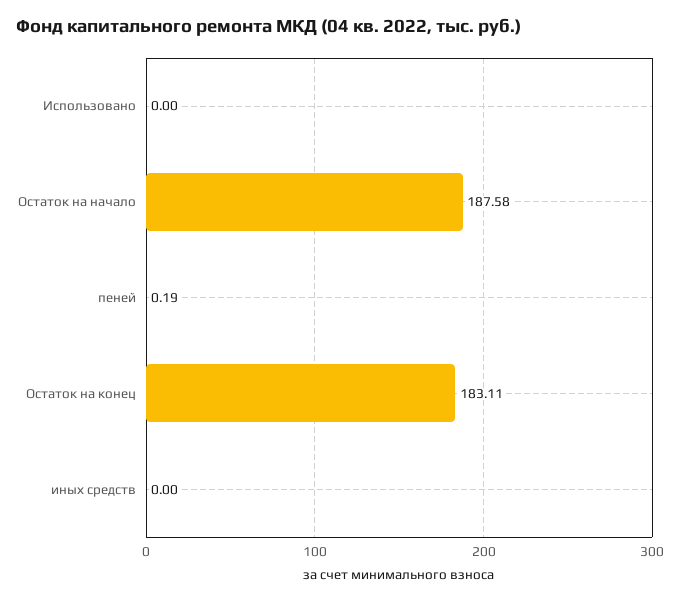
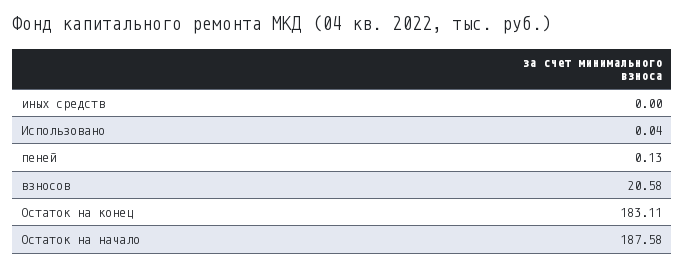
  {
-   "Использовано": 0,
+   "Использовано": 0.04,
    "Остаток на начало": 187.58,
-   "пеней": 0.19,
+   "пеней": 0.13,
    "Остаток на конец": 183.11,
-   "иных средств": 0
+   "иных средств": 0,
+   "взносов": 20.58
  }

